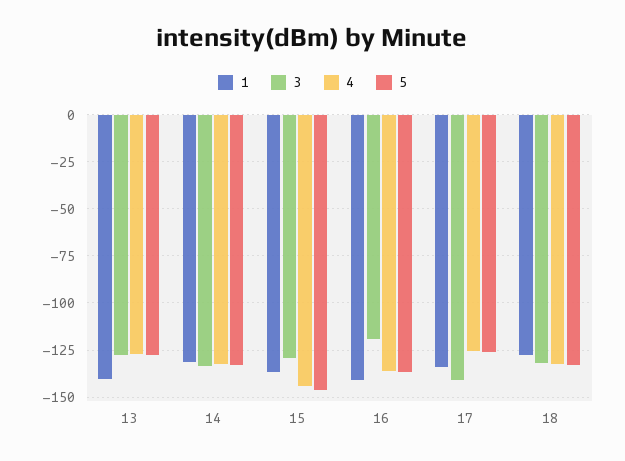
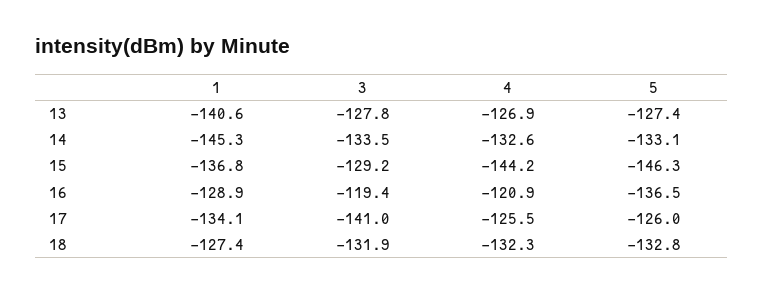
  {
    "1": {
      "13": -140.6,
-     "14": -130,
+     "14": -145.3,
      "15": -136.8,
-     "16": -140,
+     "16": -128.9,
      "17": -134.1,
      "18": -127.4
    },
    "3": {
      "13": -127.8,
      "14": -133.5,
      "15": -129.2,
      "16": -119.4,
      "17": -141,
      "18": -131.9
    },
    "4": {
      "13": -126.9,
      "14": -132.6,
      "15": -144.2,
-     "16": -135,
+     "16": -120.9,
      "17": -125.5,
      "18": -132.3
    },
    "5": {
      "13": -127.4,
      "14": -133.1,
      "15": -146.3,
      "16": -136.5,
      "17": -126,
      "18": -132.8
    }
  }

